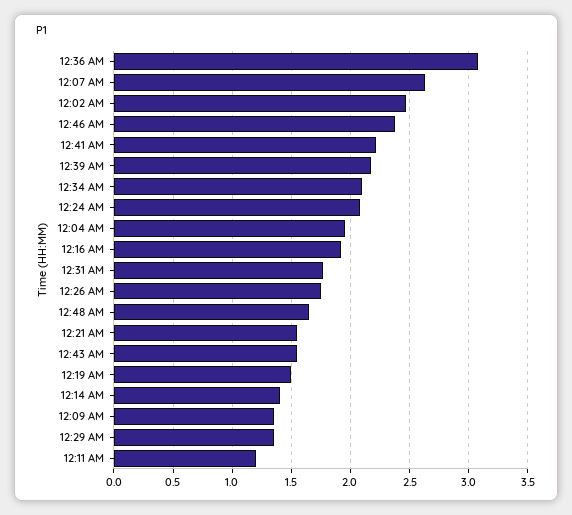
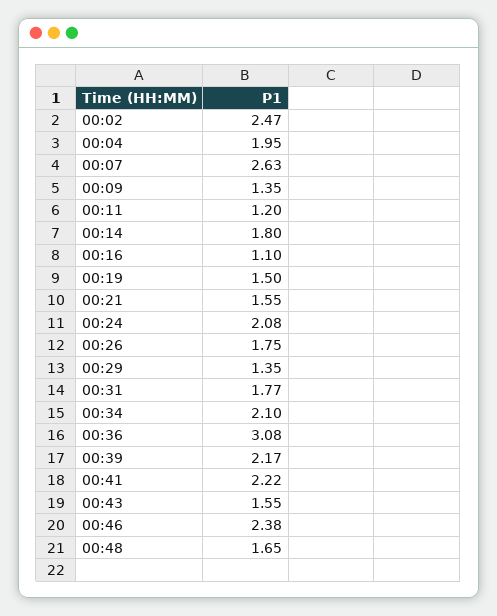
  {
    "12:36 AM": 3.08,
    "12:07 AM": 2.63,
    "12:02 AM": 2.47,
    "12:46 AM": 2.38,
    "12:41 AM": 2.22,
    "12:39 AM": 2.17,
    "12:34 AM": 2.1,
    "12:24 AM": 2.08,
    "12:04 AM": 1.95,
-   "12:16 AM": 1.9,
+   "12:16 AM": 1.1,
    "12:31 AM": 1.77,
    "12:26 AM": 1.75,
    "12:48 AM": 1.65,
    "12:21 AM": 1.55,
    "12:43 AM": 1.55,
    "12:19 AM": 1.5,
-   "12:14 AM": 1.4,
+   "12:14 AM": 1.8,
    "12:09 AM": 1.35,
    "12:29 AM": 1.35,
    "12:11 AM": 1.2
  }

